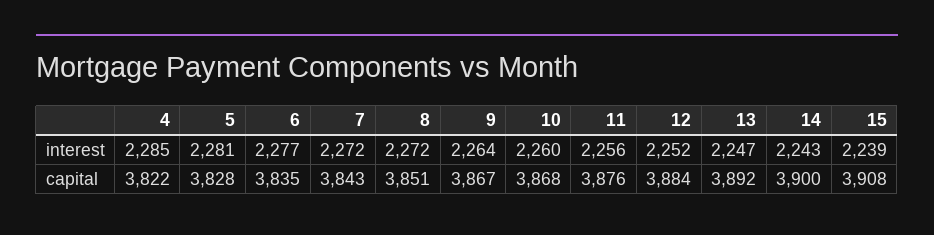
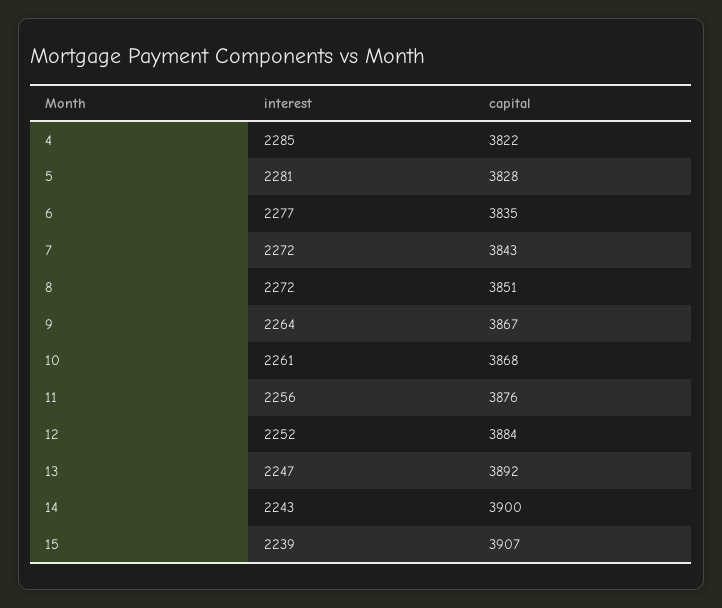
  {
    "4": {
      "interest": 2285,
      "capital": 3822
    },
    "5": {
      "interest": 2281,
      "capital": 3828
    },
    "6": {
      "interest": 2277,
      "capital": 3835
    },
    "7": {
      "interest": 2272,
      "capital": 3843
    },
    "8": {
      "interest": 2272,
      "capital": 3851
    },
    "9": {
      "interest": 2264,
      "capital": 3867
    },
    "10": {
-     "interest": 2260,
+     "interest": 2261,
      "capital": 3868
    },
    "11": {
      "interest": 2256,
      "capital": 3876
    },
    "12": {
      "interest": 2252,
      "capital": 3884
    },
    "13": {
      "interest": 2247,
      "capital": 3892
    },
    "14": {
      "interest": 2243,
      "capital": 3900
    },
    "15": {
      "interest": 2239,
-     "capital": 3908
+     "capital": 3907
    }
  }

